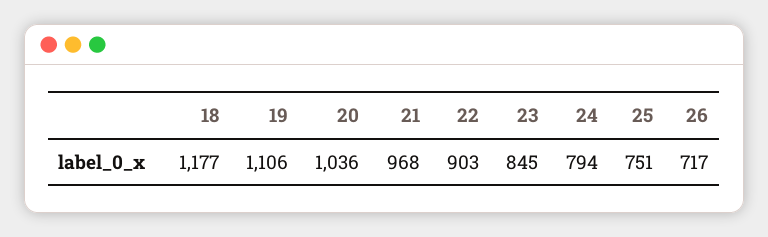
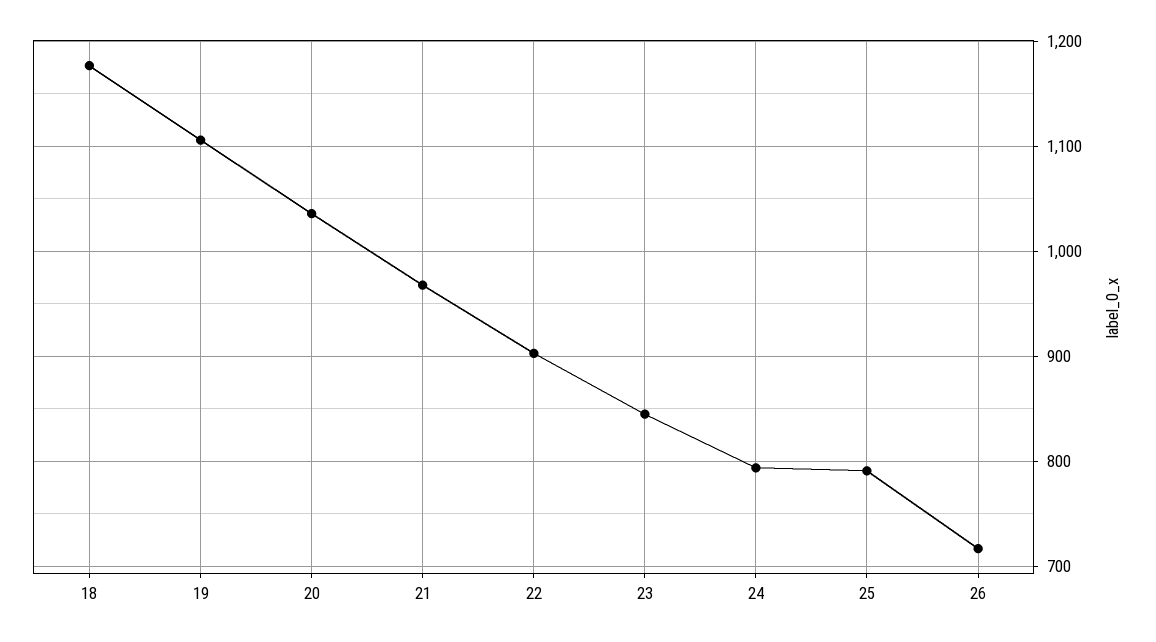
  {
    "18": 1177,
    "19": 1106,
    "20": 1036,
    "21": 968,
    "22": 903,
    "23": 845,
    "24": 794,
-   "25": 751,
+   "25": 790,
    "26": 717
  }

